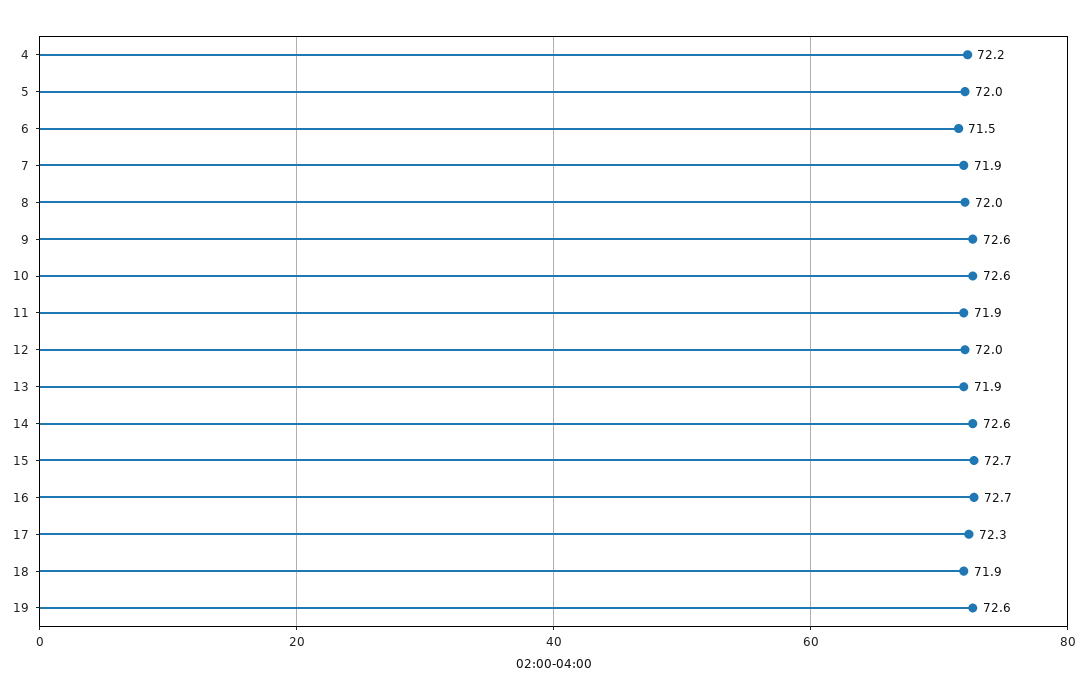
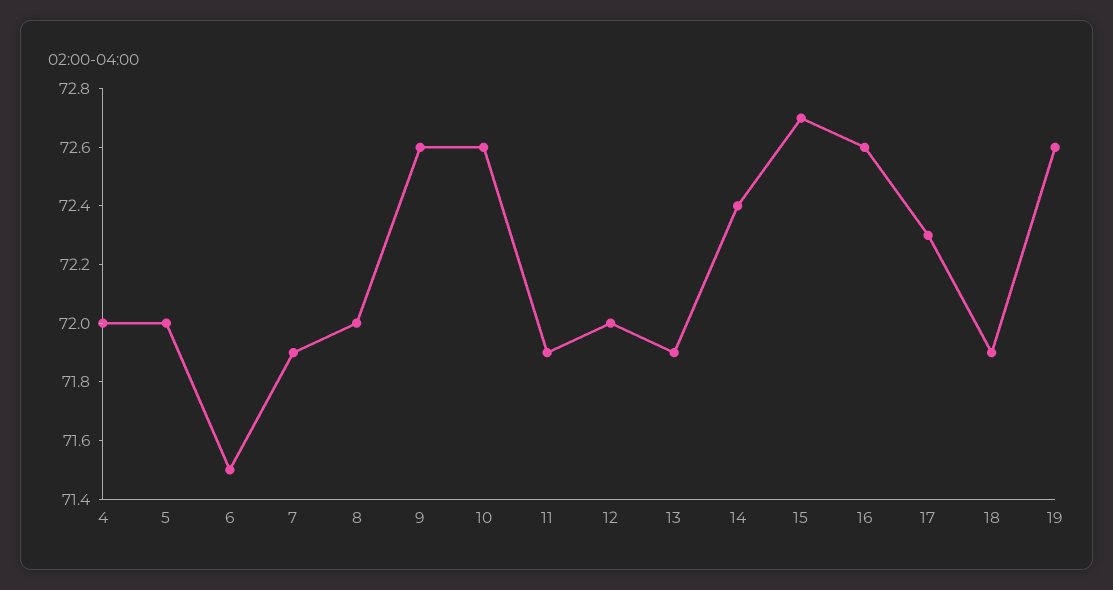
  {
-   "4": 72.2,
+   "4": 72,
    "5": 72,
    "6": 71.5,
    "7": 71.9,
    "8": 72,
    "9": 72.6,
    "10": 72.6,
    "11": 71.9,
    "12": 72,
    "13": 71.9,
-   "14": 72.6,
+   "14": 72.4,
    "15": 72.7,
-   "16": 72.7,
+   "16": 72.6,
    "17": 72.3,
    "18": 71.9,
    "19": 72.6
  }

